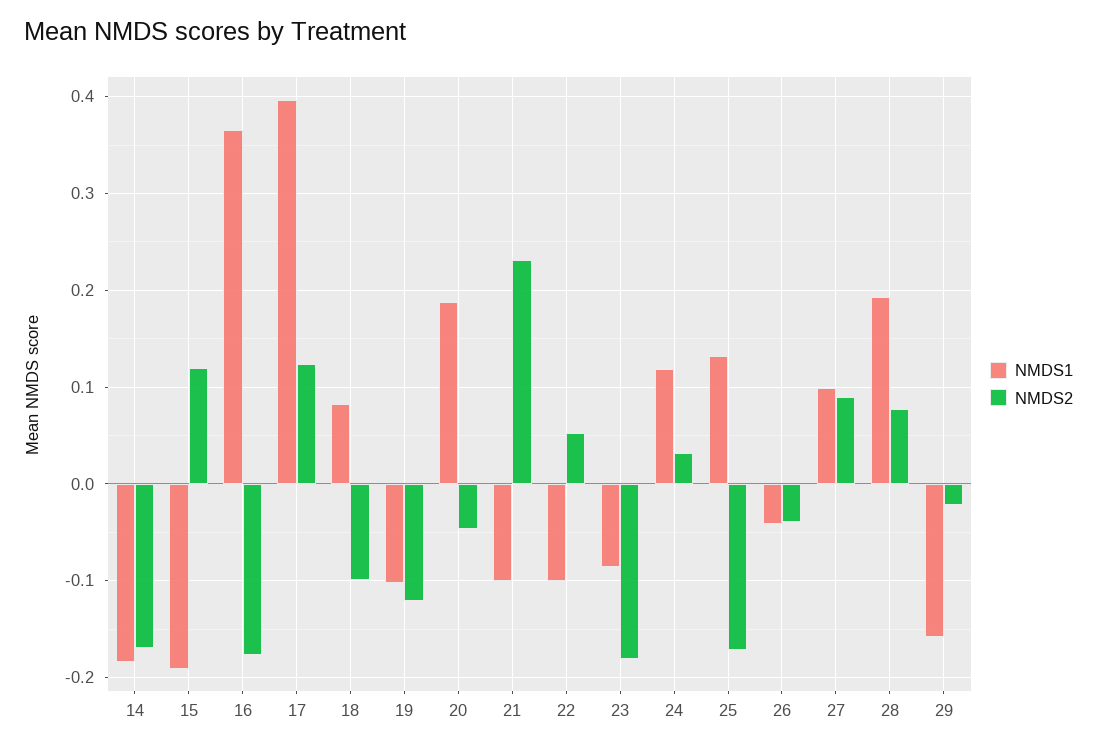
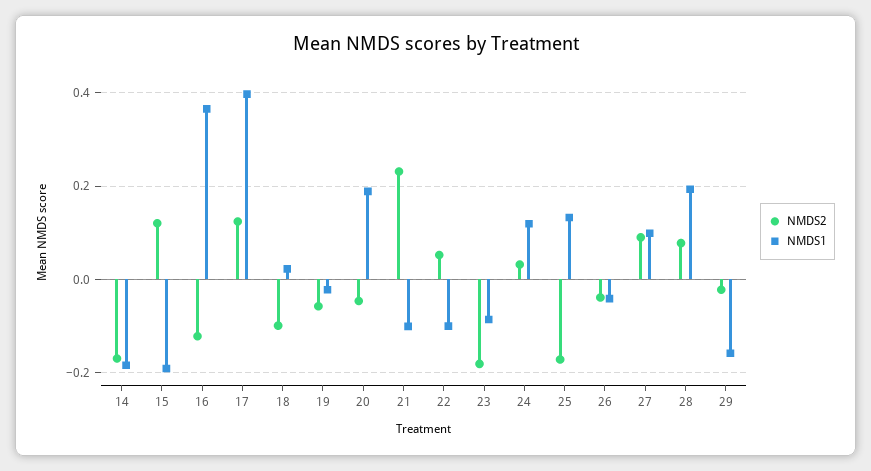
  {
    "NMDS1": {
      "14": -0.18,
      "15": -0.19,
      "16": 0.37,
      "17": 0.4,
-     "18": 0.08,
+     "18": 0.02,
-     "19": -0.1,
+     "19": -0.02,
      "20": 0.19,
      "21": -0.1,
      "22": -0.1,
      "23": -0.09,
      "24": 0.12,
      "25": 0.13,
      "26": -0.04,
      "27": 0.1,
      "28": 0.19,
      "29": -0.16
    },
    "NMDS2": {
      "14": -0.17,
      "15": 0.12,
-     "16": -0.18,
+     "16": -0.12,
      "17": 0.12,
      "18": -0.1,
-     "19": -0.12,
+     "19": -0.06,
      "20": -0.05,
      "21": 0.23,
      "22": 0.05,
      "23": -0.18,
      "24": 0.03,
      "25": -0.17,
      "26": -0.04,
      "27": 0.09,
      "28": 0.08,
      "29": -0.02
    }
  }

